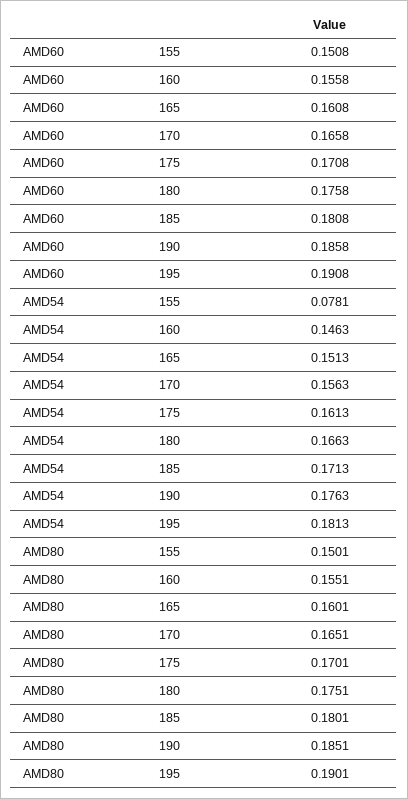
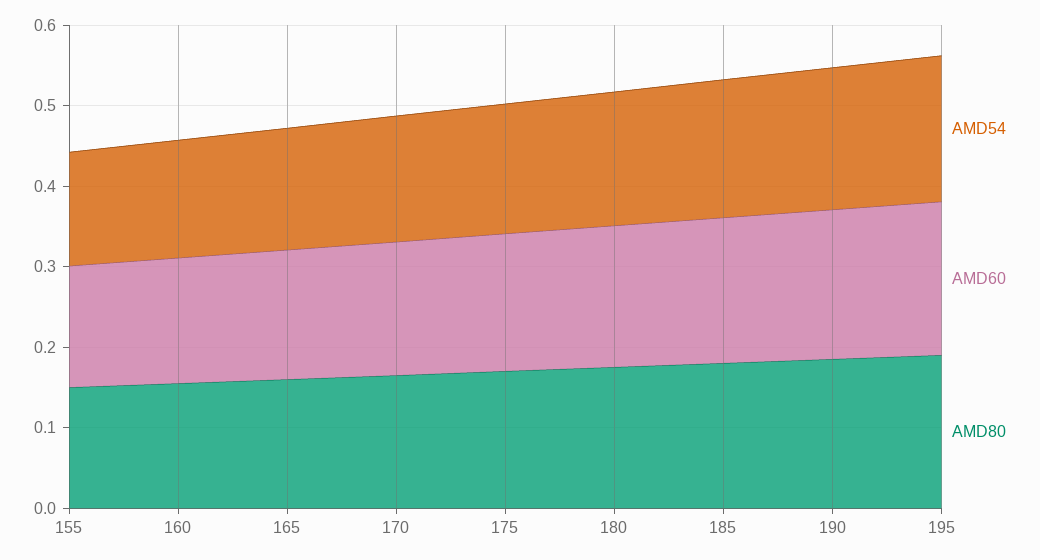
  {
    "AMD60": {
      "155": 0.1508,
      "160": 0.1558,
      "165": 0.1608,
      "170": 0.1658,
      "175": 0.1708,
      "180": 0.1758,
      "185": 0.1808,
      "190": 0.1858,
      "195": 0.1908
    },
    "AMD54": {
-     "155": 0.0781,
+     "155": 0.14,
      "160": 0.1463,
      "165": 0.1513,
      "170": 0.1563,
      "175": 0.1613,
      "180": 0.1663,
      "185": 0.1713,
      "190": 0.1763,
      "195": 0.1813
    },
    "AMD80": {
      "155": 0.1501,
      "160": 0.1551,
      "165": 0.1601,
      "170": 0.1651,
      "175": 0.1701,
      "180": 0.1751,
      "185": 0.1801,
      "190": 0.1851,
      "195": 0.1901
    }
  }

